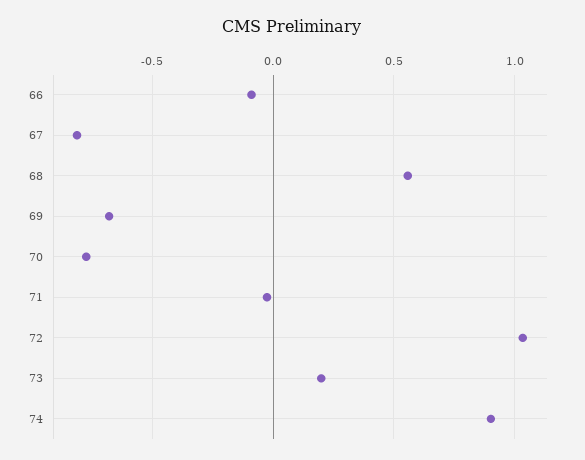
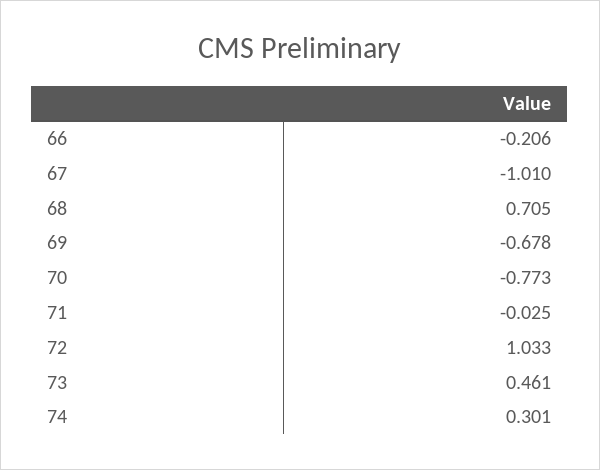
  {
-   "66": -0.1,
+   "66": -0.206,
-   "67": -0.8,
+   "67": -1.01,
-   "68": 0.55,
+   "68": 0.705,
    "69": -0.678,
    "70": -0.773,
    "71": -0.025,
    "72": 1.033,
-   "73": 0.2,
+   "73": 0.461,
-   "74": 0.9
+   "74": 0.301
  }

